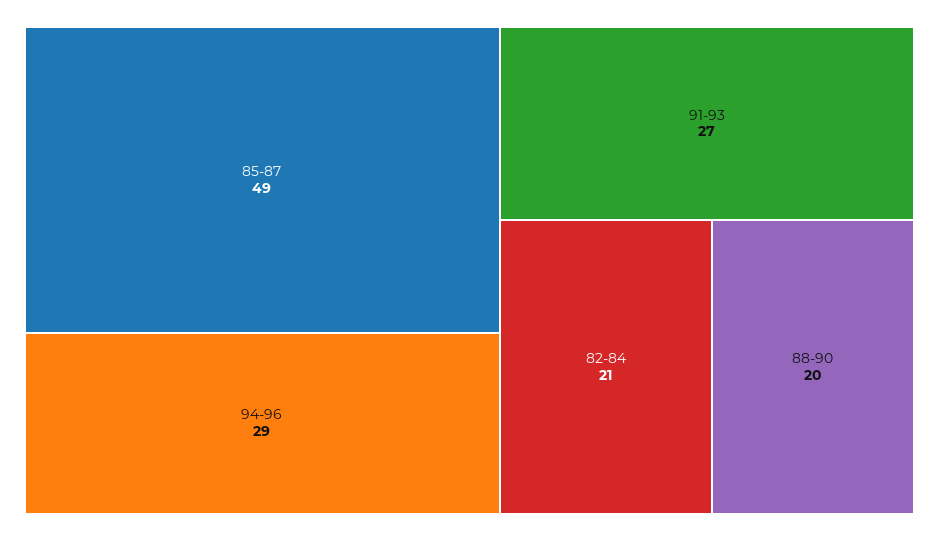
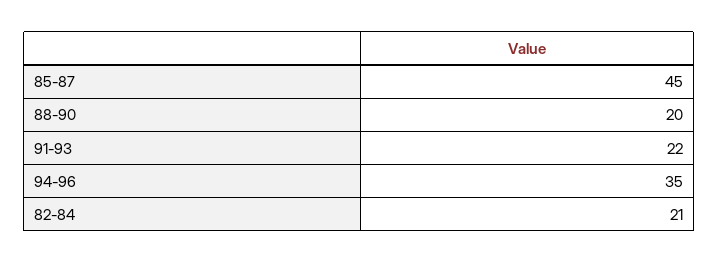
  {
-   "85-87": 49,
+   "85-87": 45,
-   "94-96": 29,
+   "94-96": 35,
-   "91-93": 27,
+   "91-93": 22,
    "82-84": 21,
    "88-90": 20
  }

